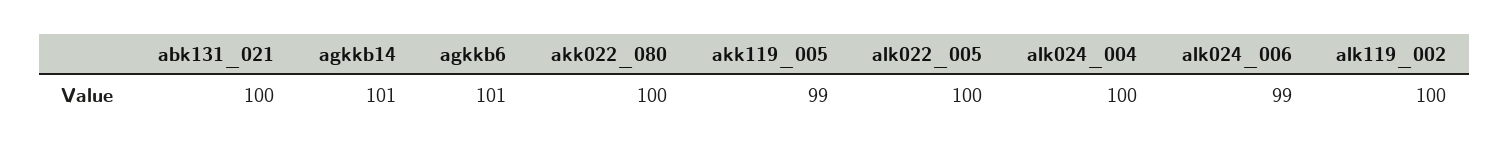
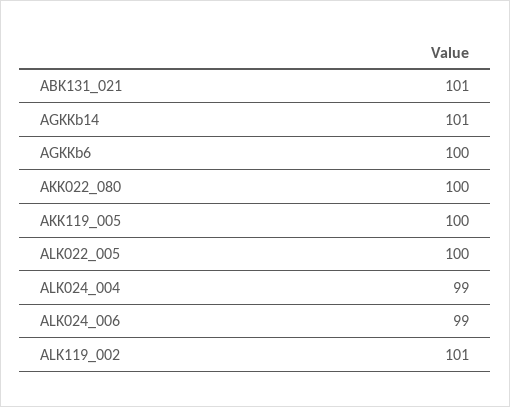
  {
-   "abk131_021": 100,
+   "abk131_021": 101,
    "agkkb14": 101,
-   "agkkb6": 101,
+   "agkkb6": 100,
    "akk022_080": 100,
-   "akk119_005": 99,
+   "akk119_005": 100,
    "alk022_005": 100,
-   "alk024_004": 100,
+   "alk024_004": 99,
    "alk024_006": 99,
-   "alk119_002": 100
+   "alk119_002": 101
  }

